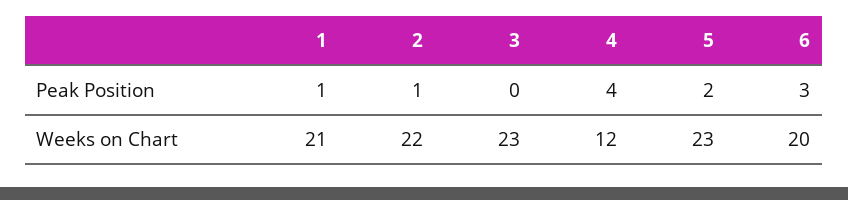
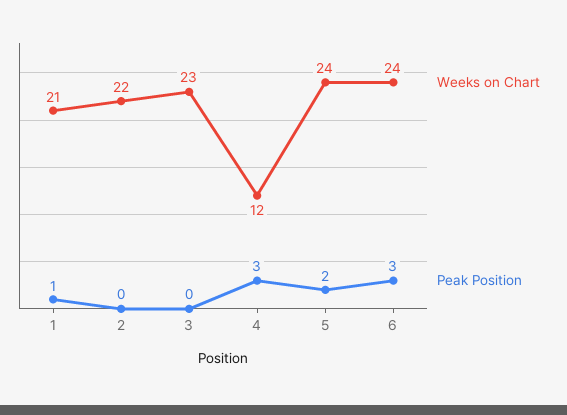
  {
    "Peak Position": {
      "1": 1,
-     "2": 1,
+     "2": 0,
      "3": 0,
-     "4": 4,
+     "4": 3,
      "5": 2,
      "6": 3
    },
    "Weeks on Chart": {
      "1": 21,
      "2": 22,
      "3": 23,
      "4": 12,
-     "5": 23,
+     "5": 24,
-     "6": 20
+     "6": 24
    }
  }

